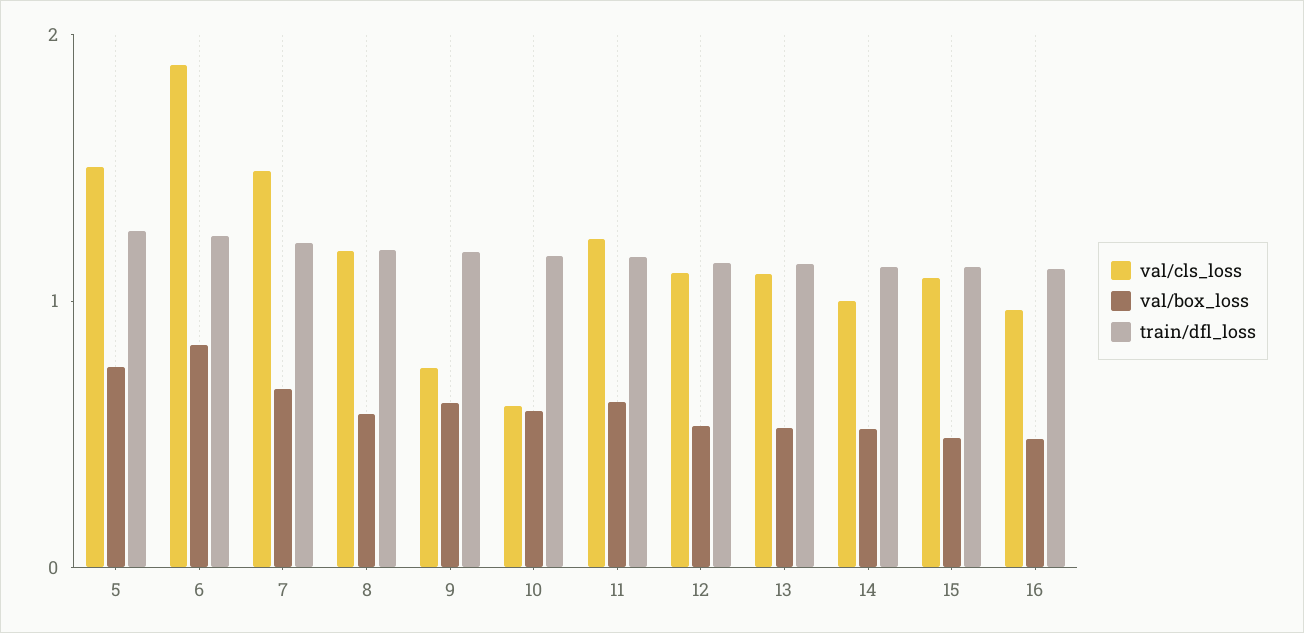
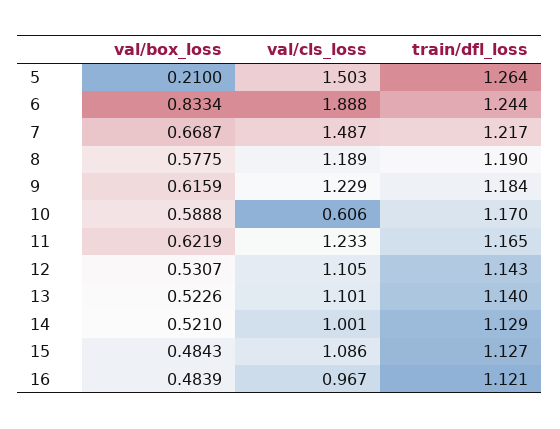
  {
    "val/cls_loss": {
      "5": 1.503,
      "6": 1.888,
      "7": 1.487,
      "8": 1.189,
-     "9": 0.8,
+     "9": 1.229,
      "10": 0.606,
      "11": 1.233,
      "12": 1.105,
      "13": 1.101,
      "14": 1.001,
      "15": 1.086,
      "16": 0.967
    },
    "val/box_loss": {
-     "5": 0.8,
+     "5": 0.21,
      "6": 0.8334,
      "7": 0.6687,
      "8": 0.5775,
      "9": 0.6159,
      "10": 0.5888,
      "11": 0.6219,
      "12": 0.5307,
      "13": 0.5226,
      "14": 0.521,
      "15": 0.4843,
      "16": 0.4839
    },
    "train/dfl_loss": {
      "5": 1.264,
      "6": 1.244,
      "7": 1.217,
      "8": 1.19,
      "9": 1.184,
      "10": 1.17,
      "11": 1.165,
      "12": 1.143,
      "13": 1.14,
      "14": 1.129,
      "15": 1.127,
      "16": 1.121
    }
  }

